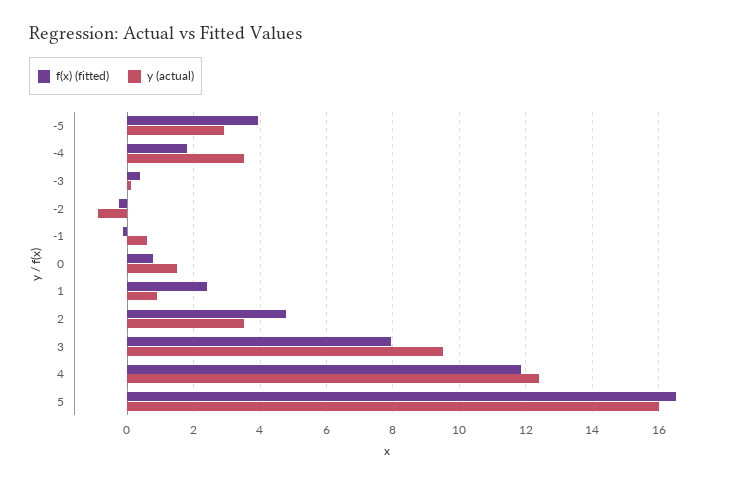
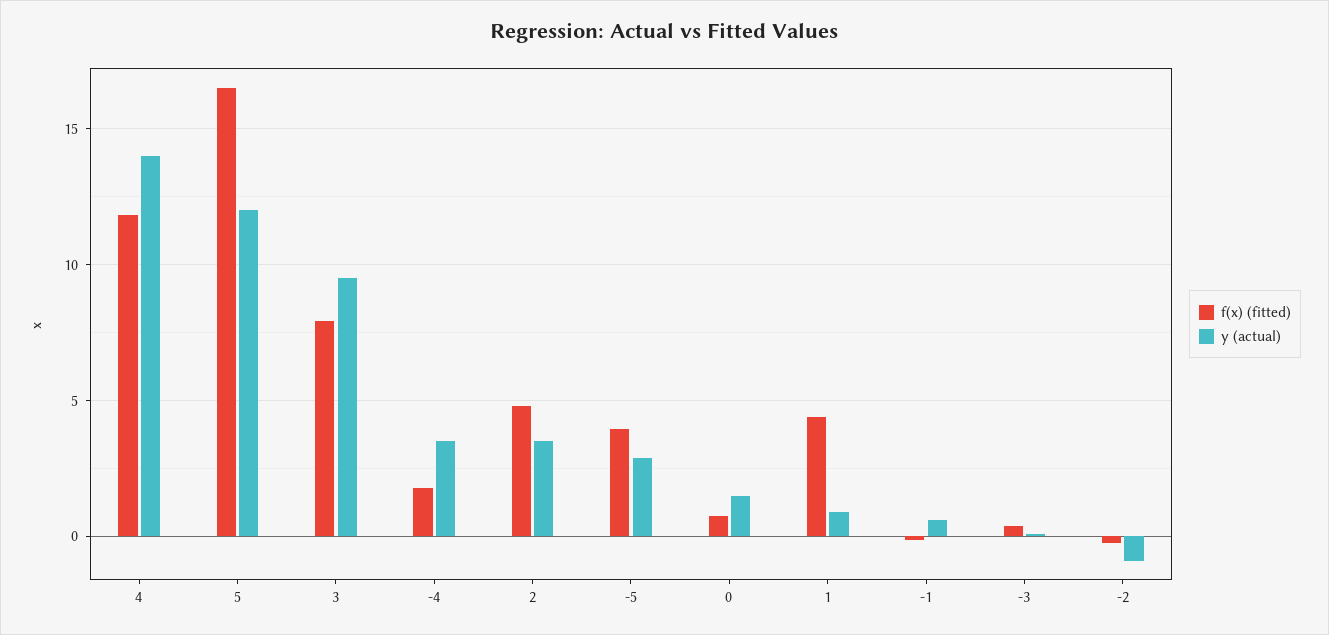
  {
    "f(x) (fitted)": {
      "-5": 4,
      "-4": 1.8,
      "-3": 0.4,
      "-2": -0.2,
      "-1": -0.2,
      "0": 0.8,
-     "1": 2.4,
+     "1": 4.5,
      "2": 4.8,
      "3": 8,
      "4": 11.8,
      "5": 16.6
    },
    "y (actual)": {
      "-5": 3,
      "-4": 3.6,
      "-3": 0.2,
      "-2": -1,
      "-1": 0.6,
      "0": 1.6,
      "1": 1,
      "2": 3.6,
      "3": 9.6,
-     "4": 12.4,
+     "4": 14,
-     "5": 16
+     "5": 12
    }
  }

